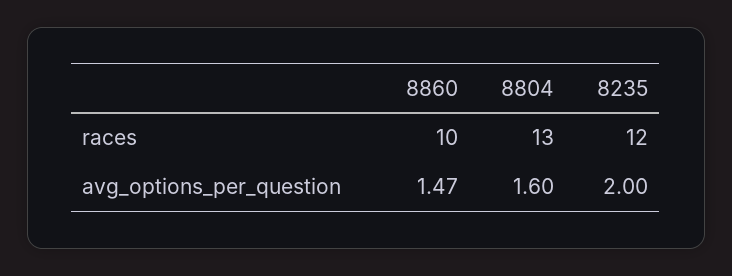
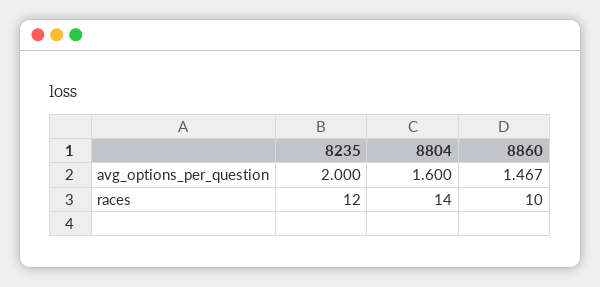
  {
    "8860": {
      "races": 10,
      "avg_options_per_question": 1.467
    },
    "8804": {
-     "races": 13,
+     "races": 14,
      "avg_options_per_question": 1.6
    },
    "8235": {
      "races": 12,
      "avg_options_per_question": 2
    }
  }

